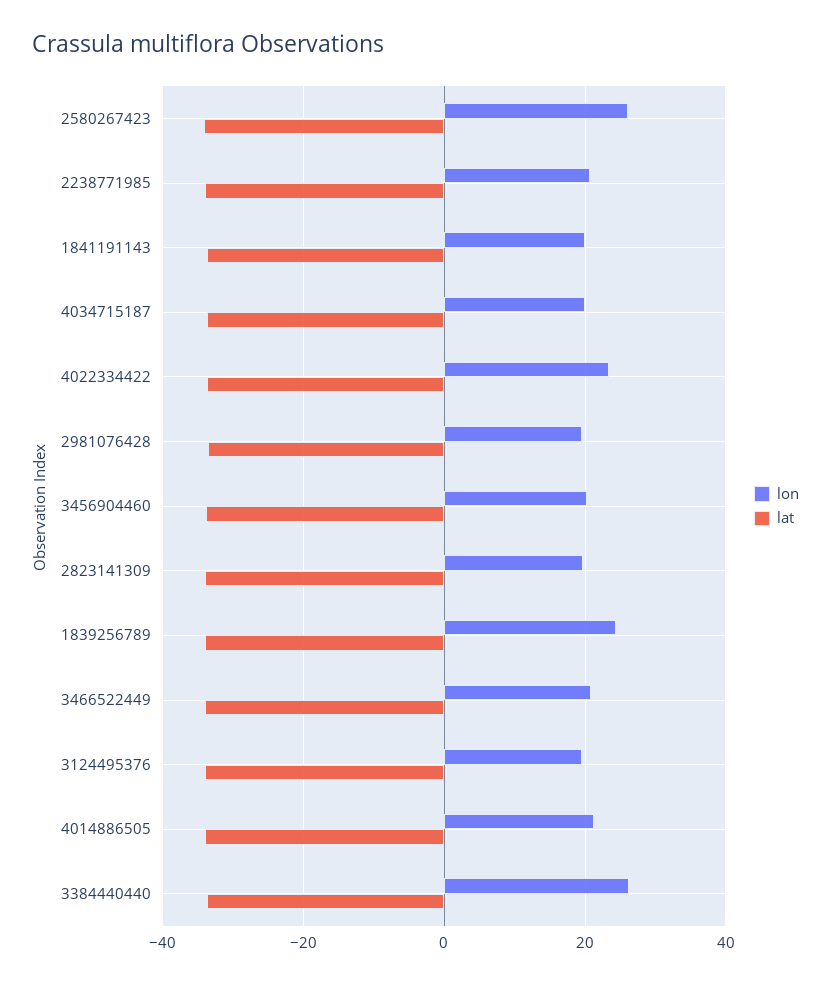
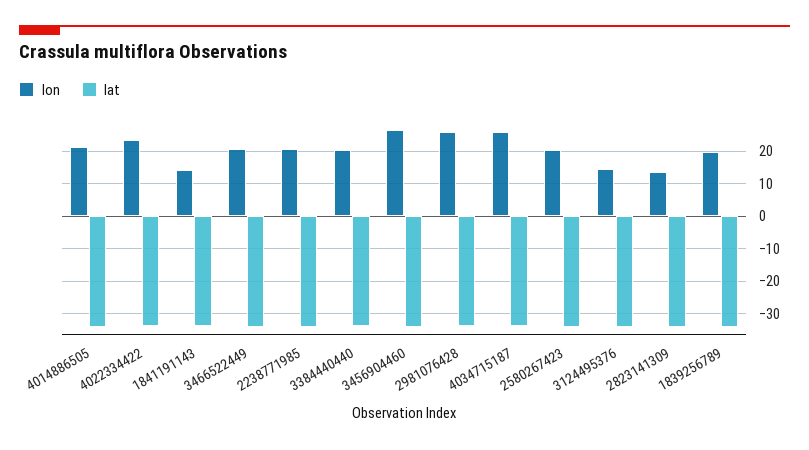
  {
    "lon": {
-     "2580267423": 26,
+     "2580267423": 20,
      "2238771985": 20,
-     "1841191143": 20,
+     "1841191143": 14,
-     "4034715187": 20,
+     "4034715187": 26,
      "4022334422": 24,
-     "2981076428": 20,
+     "2981076428": 26,
-     "3456904460": 20,
+     "3456904460": 26,
-     "2823141309": 20,
+     "2823141309": 14,
-     "1839256789": 24,
+     "1839256789": 20,
      "3466522449": 20,
-     "3124495376": 20,
+     "3124495376": 14,
      "4014886505": 22,
-     "3384440440": 26
+     "3384440440": 20
    },
    "lat": {
      "2580267423": -34,
      "2238771985": -34,
      "1841191143": -34,
      "4034715187": -34,
      "4022334422": -34,
      "2981076428": -34,
      "3456904460": -34,
      "2823141309": -34,
      "1839256789": -34,
      "3466522449": -34,
      "3124495376": -34,
      "4014886505": -34,
      "3384440440": -34
    }
  }

